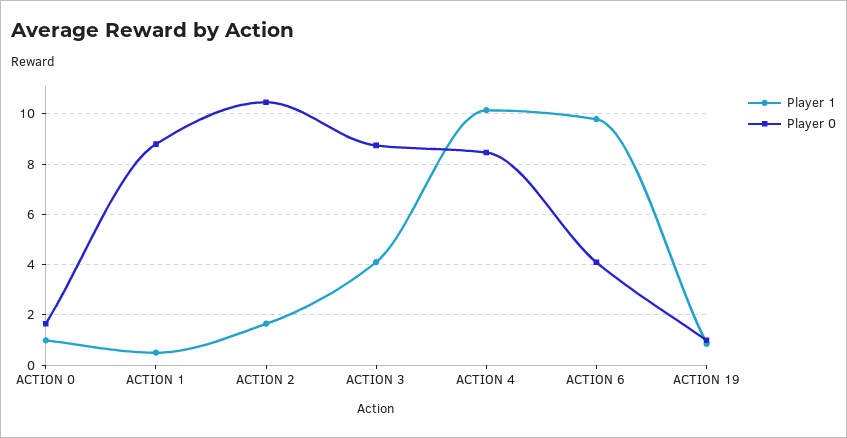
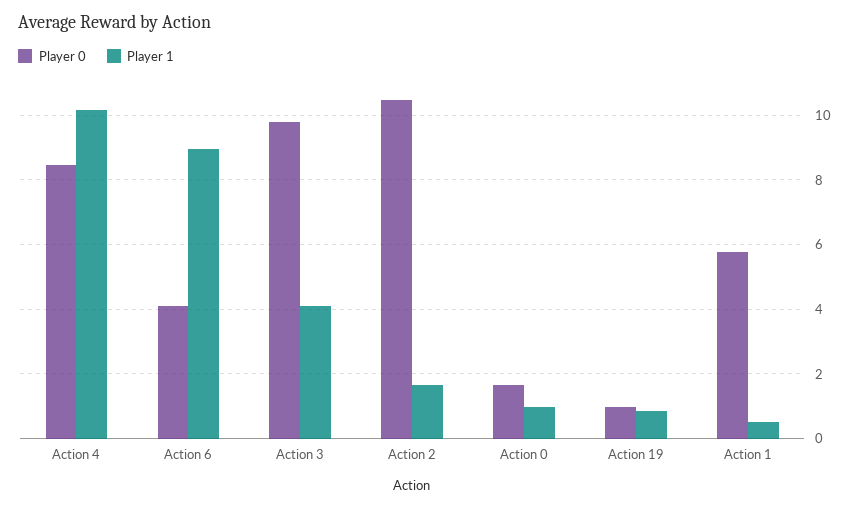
  {
    "Player 1": {
      "ACTION 0": 1,
      "ACTION 1": 0.6,
      "ACTION 2": 1.6,
      "ACTION 3": 4.2,
      "ACTION 4": 10.2,
-     "ACTION 6": 9.75,
+     "ACTION 6": 9,
      "ACTION 19": 0.8
    },
    "Player 0": {
      "ACTION 0": 1.6,
-     "ACTION 1": 8.75,
+     "ACTION 1": 5.8,
      "ACTION 2": 10.4,
-     "ACTION 3": 8.75,
+     "ACTION 3": 9.8,
      "ACTION 4": 8.4,
      "ACTION 6": 4.2,
      "ACTION 19": 1
    }
  }

